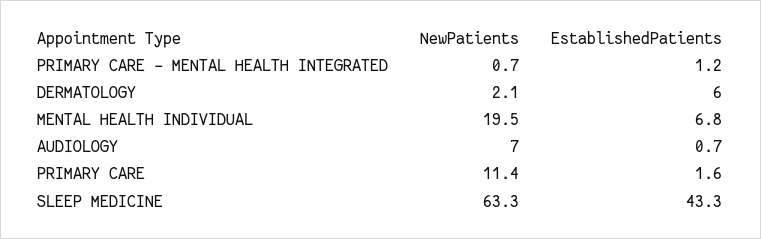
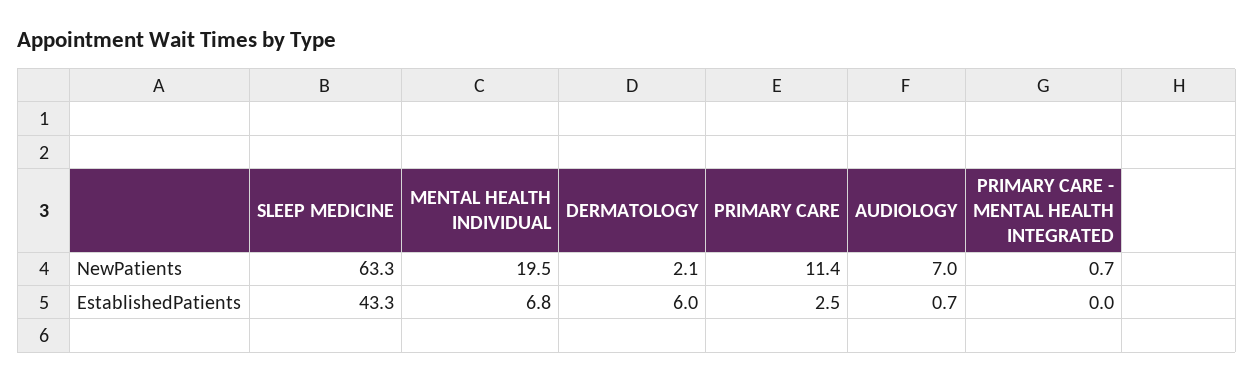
  {
    "NewPatients": {
      "PRIMARY CARE - MENTAL HEALTH INTEGRATED": 0.7,
      "DERMATOLOGY": 2.1,
      "MENTAL HEALTH INDIVIDUAL": 19.5,
      "AUDIOLOGY": 7,
      "PRIMARY CARE": 11.4,
      "SLEEP MEDICINE": 63.3
    },
    "EstablishedPatients": {
-     "PRIMARY CARE - MENTAL HEALTH INTEGRATED": 1.2,
+     "PRIMARY CARE - MENTAL HEALTH INTEGRATED": 0,
      "DERMATOLOGY": 6,
      "MENTAL HEALTH INDIVIDUAL": 6.8,
      "AUDIOLOGY": 0.7,
-     "PRIMARY CARE": 1.6,
+     "PRIMARY CARE": 2.5,
      "SLEEP MEDICINE": 43.3
    }
  }

